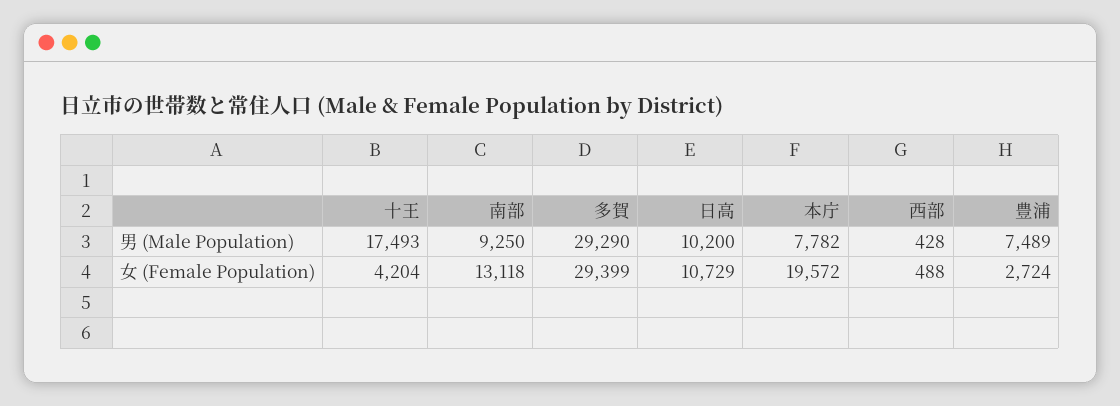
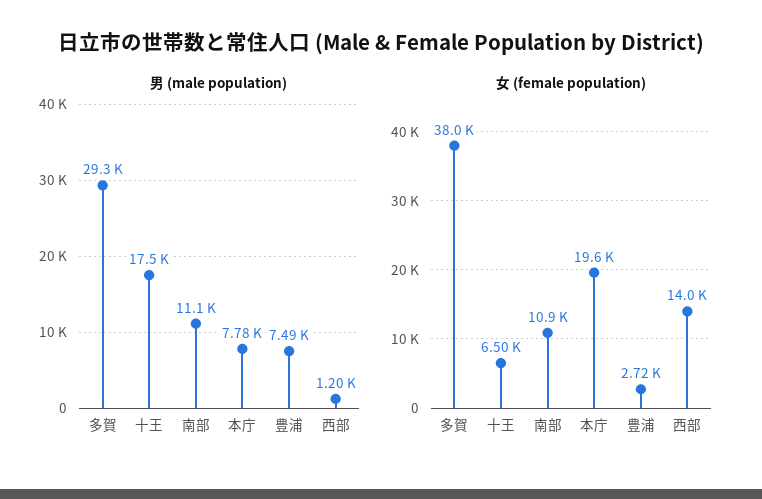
  {
    "男 (Male Population)": {
      "十王": 17493,
-     "南部": 9250,
+     "南部": 11100,
      "多賀": 29290,
-     "日高": 10200,
      "本庁": 7782,
-     "西部": 428,
+     "西部": 1200,
      "豊浦": 7489
    },
    "女 (Female Population)": {
-     "十王": 4204,
+     "十王": 6500,
-     "南部": 13118,
+     "南部": 10900,
-     "多賀": 29399,
+     "多賀": 38000,
-     "日高": 10729,
      "本庁": 19572,
-     "西部": 488,
+     "西部": 14000,
      "豊浦": 2724
    }
  }

